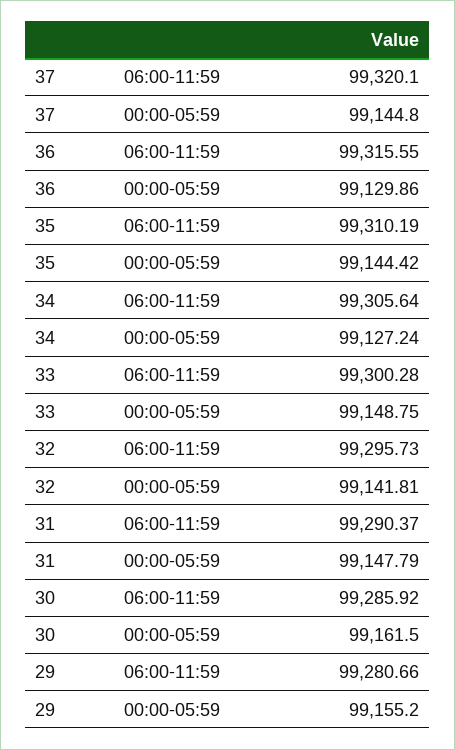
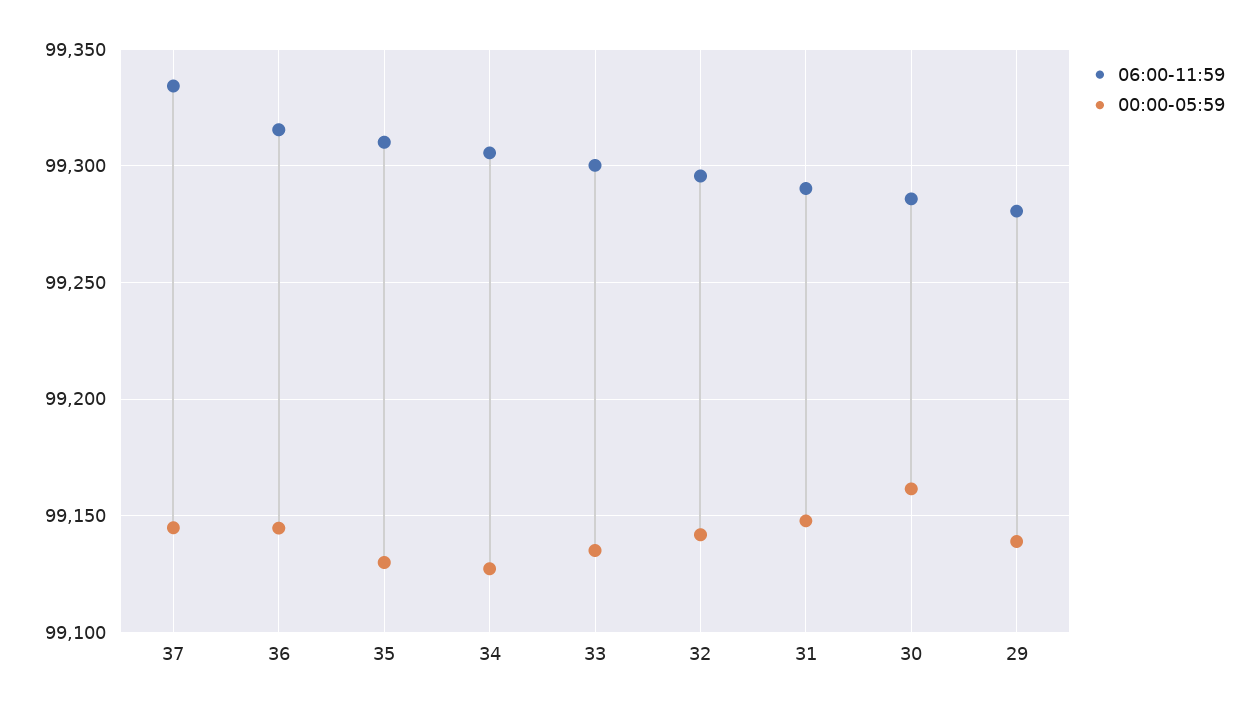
  {
    "06:00-11:59": {
-     "37": 99320.1,
+     "37": 99335,
      "36": 99315.55,
      "35": 99310.19,
      "34": 99305.64,
      "33": 99300.28,
      "32": 99295.73,
      "31": 99290.37,
      "30": 99285.92,
      "29": 99280.66
    },
    "00:00-05:59": {
      "37": 99144.8,
-     "36": 99129.86,
+     "36": 99145,
-     "35": 99144.42,
+     "35": 99130,
      "34": 99127.24,
-     "33": 99148.75,
+     "33": 99135,
      "32": 99141.81,
      "31": 99147.79,
      "30": 99161.5,
-     "29": 99155.2
+     "29": 99140
    }
  }

